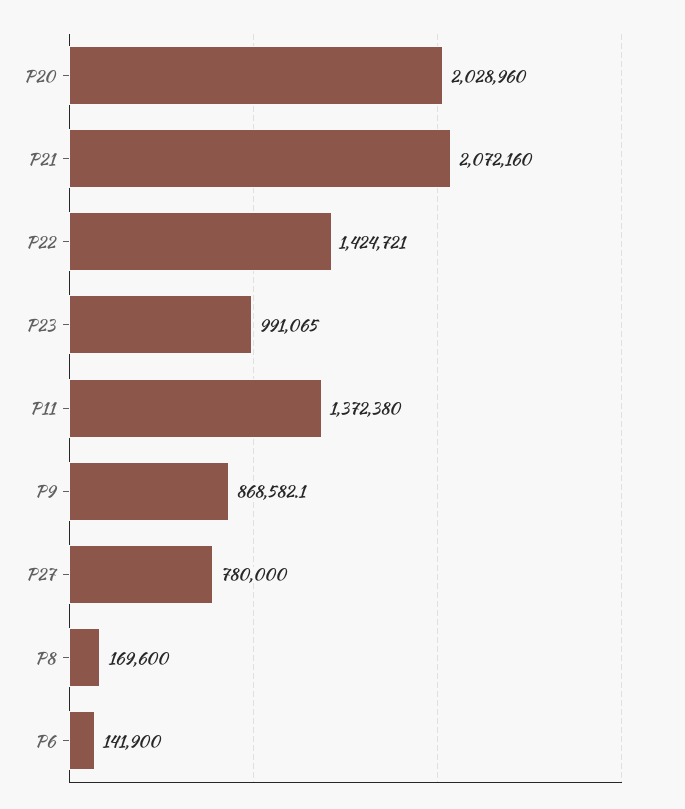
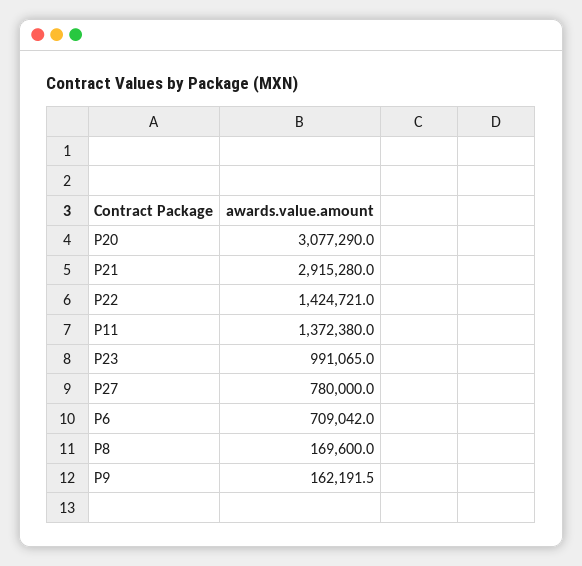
  {
-   "P20": 2028960,
+   "P20": 3077290,
-   "P21": 2072160,
+   "P21": 2915280,
    "P22": 1424721,
    "P23": 991065,
    "P11": 1372380,
-   "P9": 868582.1,
+   "P9": 162191.5,
    "P27": 780000,
    "P8": 169600,
-   "P6": 141900
+   "P6": 709042
  }

